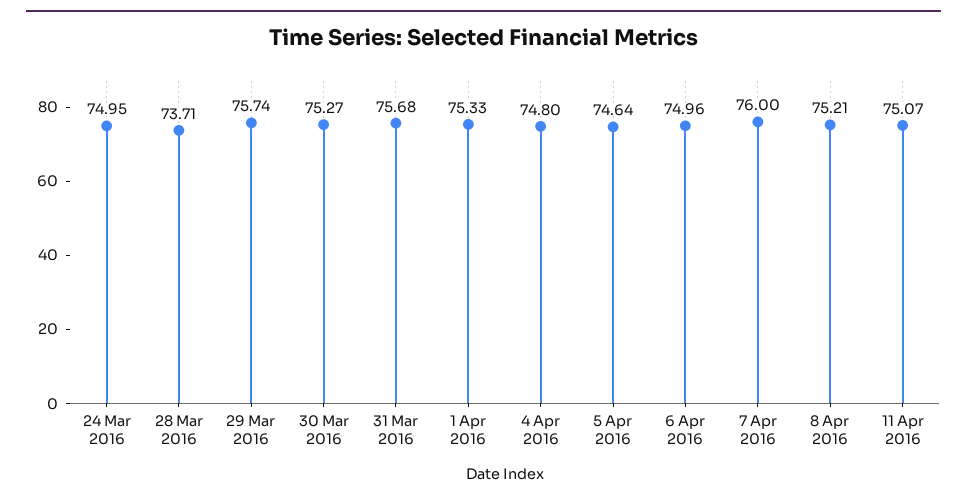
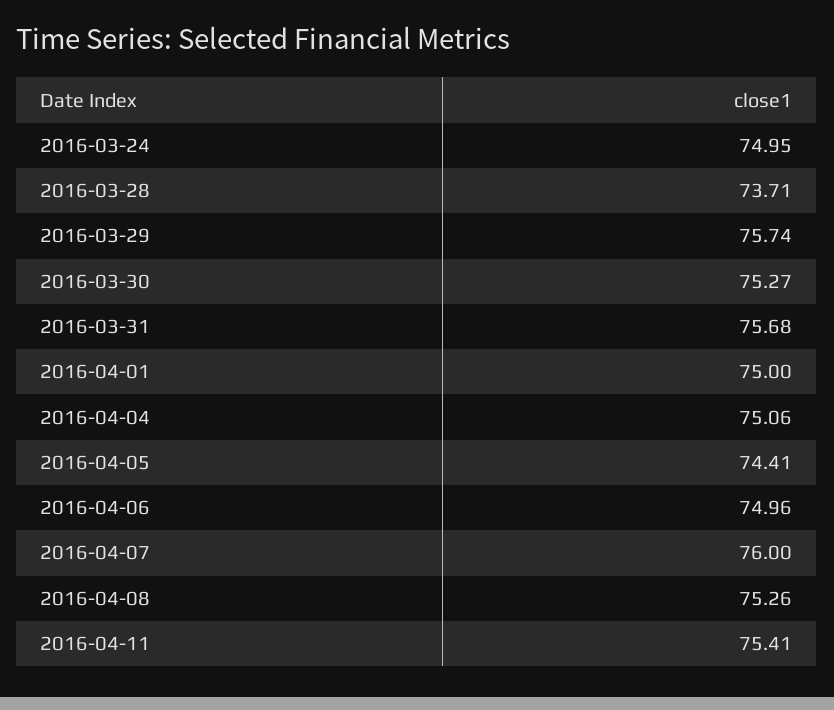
  {
    "24 Mar 2016": 74.95,
    "28 Mar 2016": 73.71,
    "29 Mar 2016": 75.74,
    "30 Mar 2016": 75.27,
    "31 Mar 2016": 75.68,
-   "1 Apr 2016": 75.33,
+   "1 Apr 2016": 75,
-   "4 Apr 2016": 74.8,
+   "4 Apr 2016": 75.06,
-   "5 Apr 2016": 74.64,
+   "5 Apr 2016": 74.41,
    "6 Apr 2016": 74.96,
    "7 Apr 2016": 76,
-   "8 Apr 2016": 75.21,
+   "8 Apr 2016": 75.26,
-   "11 Apr 2016": 75.07
+   "11 Apr 2016": 75.41
  }

